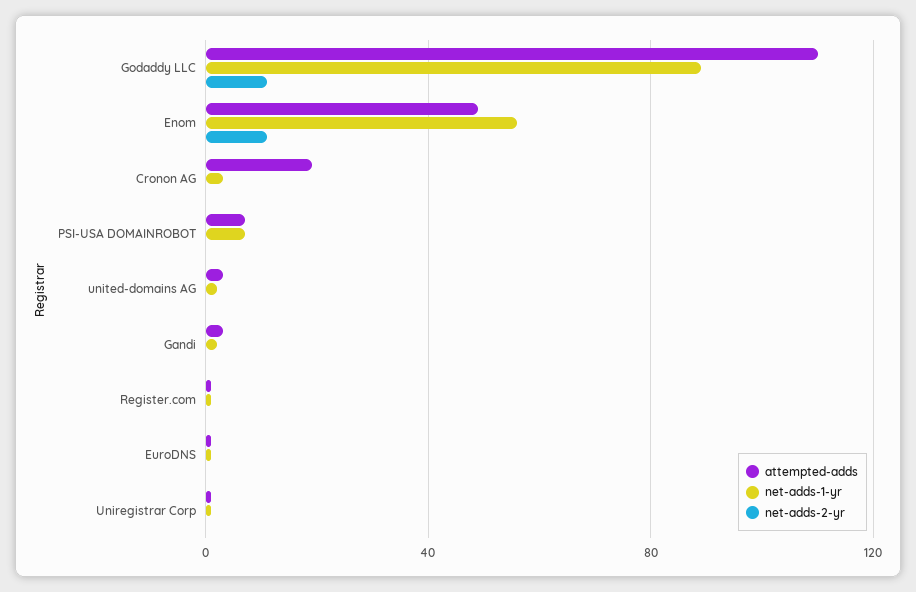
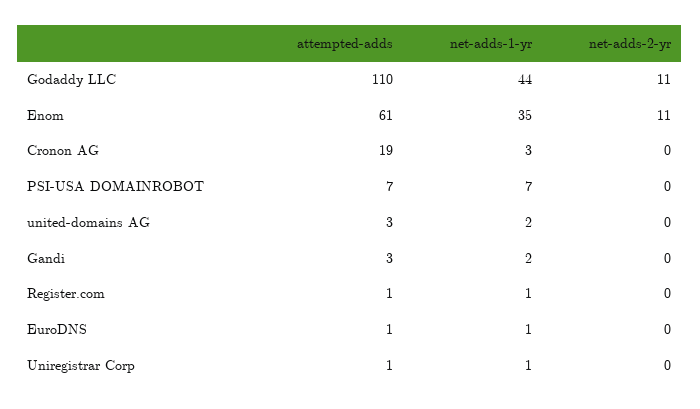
  {
    "attempted-adds": {
      "Godaddy LLC": 110,
-     "Enom": 50,
+     "Enom": 61,
      "Cronon AG": 19,
      "PSI-USA DOMAINROBOT": 7,
      "united-domains AG": 3,
      "Gandi": 3,
      "Register.com": 1,
      "EuroDNS": 1,
      "Uniregistrar Corp": 1
    },
    "net-adds-1-yr": {
-     "Godaddy LLC": 90,
+     "Godaddy LLC": 44,
-     "Enom": 55,
+     "Enom": 35,
      "Cronon AG": 3,
      "PSI-USA DOMAINROBOT": 7,
      "united-domains AG": 2,
      "Gandi": 2,
      "Register.com": 1,
      "EuroDNS": 1,
      "Uniregistrar Corp": 1
    },
    "net-adds-2-yr": {
      "Godaddy LLC": 11,
      "Enom": 11,
      "Cronon AG": 0,
      "PSI-USA DOMAINROBOT": 0,
      "united-domains AG": 0,
      "Gandi": 0,
      "Register.com": 0,
      "EuroDNS": 0,
      "Uniregistrar Corp": 0
    }
  }

